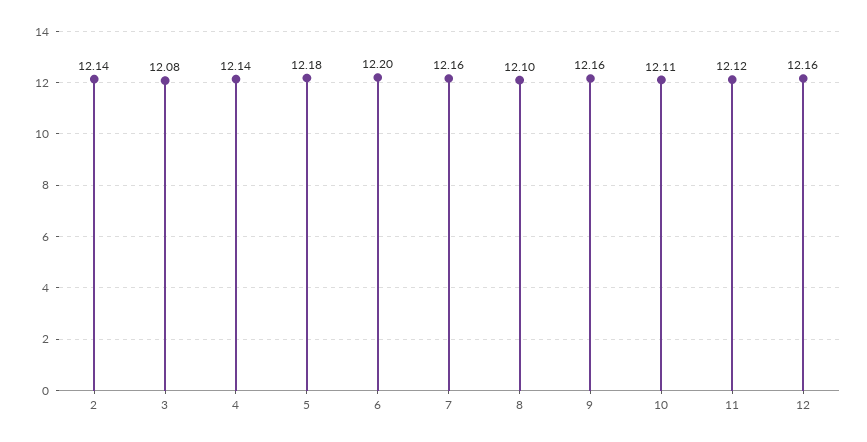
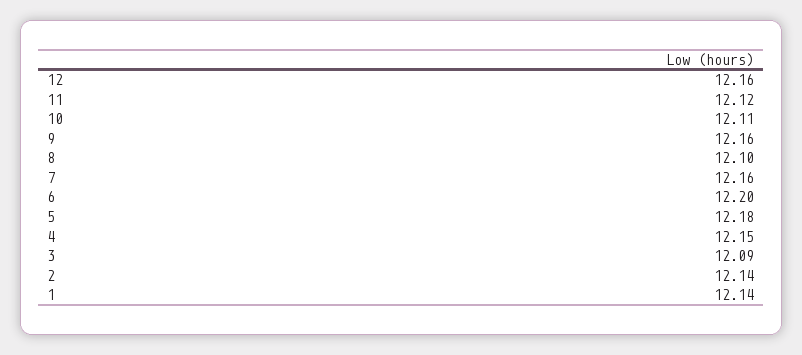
  {
    "2": 12.14,
-   "3": 12.08,
+   "3": 12.09,
-   "4": 12.14,
+   "4": 12.15,
    "5": 12.18,
    "6": 12.2,
    "7": 12.16,
    "8": 12.1,
    "9": 12.16,
    "10": 12.11,
    "11": 12.12,
-   "12": 12.16
+   "12": 12.16,
+   "1": 12.14
  }

